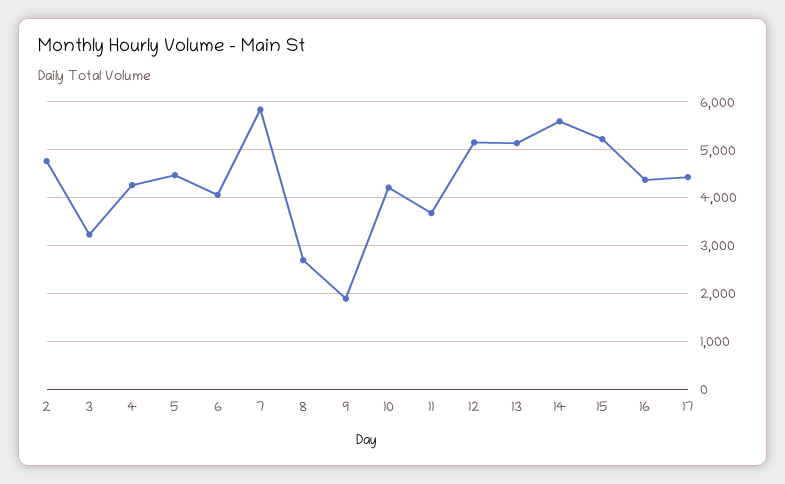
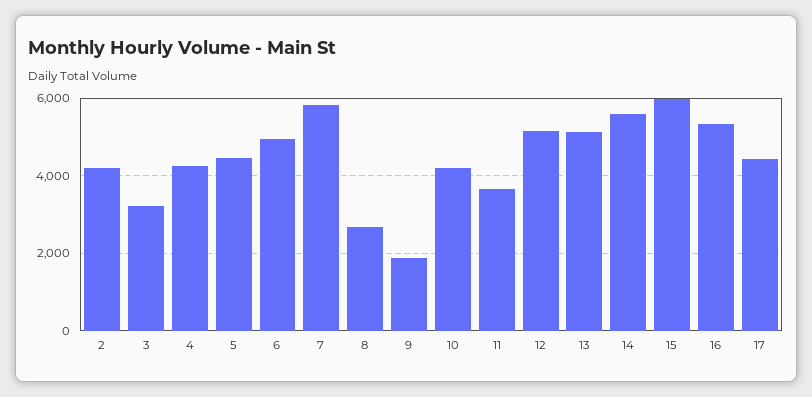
  {
-   "2": 4800,
+   "2": 4200,
    "3": 3200,
    "4": 4200,
    "5": 4400,
-   "6": 4000,
+   "6": 5000,
    "7": 5800,
    "8": 2600,
    "9": 1800,
    "10": 4200,
    "11": 3600,
    "12": 5200,
    "13": 5200,
    "14": 5600,
-   "15": 5200,
+   "15": 6000,
-   "16": 4400,
+   "16": 5400,
    "17": 4400
  }

